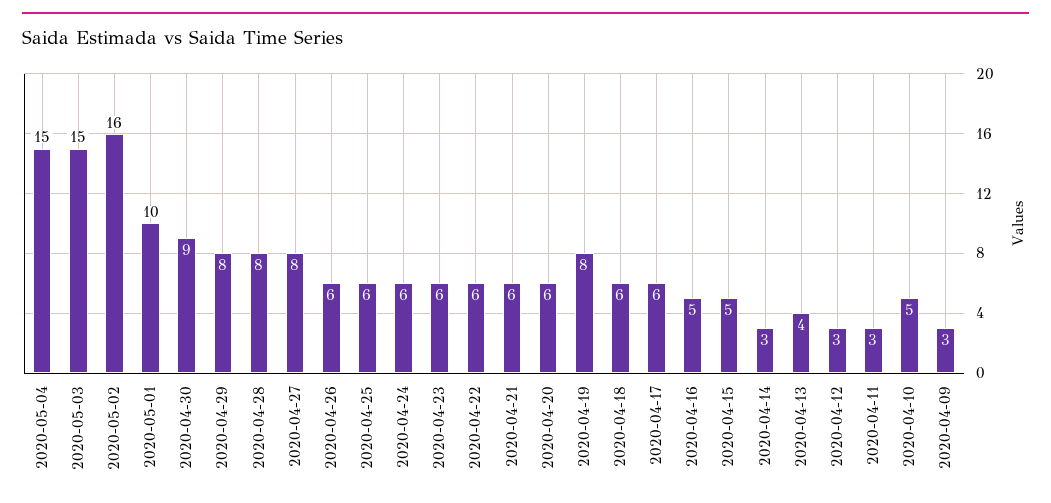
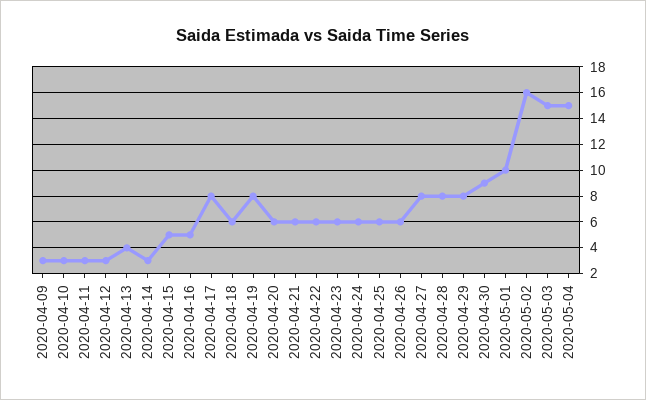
  {
    "2020-05-04": 15,
    "2020-05-03": 15,
    "2020-05-02": 16,
    "2020-05-01": 10,
    "2020-04-30": 9,
    "2020-04-29": 8,
    "2020-04-28": 8,
    "2020-04-27": 8,
    "2020-04-26": 6,
    "2020-04-25": 6,
    "2020-04-24": 6,
    "2020-04-23": 6,
    "2020-04-22": 6,
    "2020-04-21": 6,
    "2020-04-20": 6,
    "2020-04-19": 8,
    "2020-04-18": 6,
-   "2020-04-17": 6,
+   "2020-04-17": 8,
    "2020-04-16": 5,
    "2020-04-15": 5,
    "2020-04-14": 3,
    "2020-04-13": 4,
    "2020-04-12": 3,
    "2020-04-11": 3,
-   "2020-04-10": 5,
+   "2020-04-10": 3,
    "2020-04-09": 3
  }

